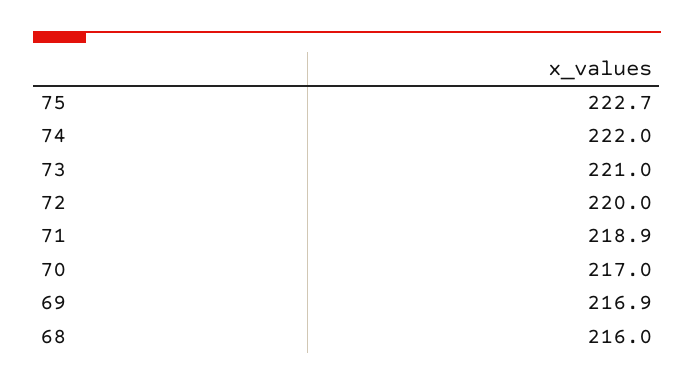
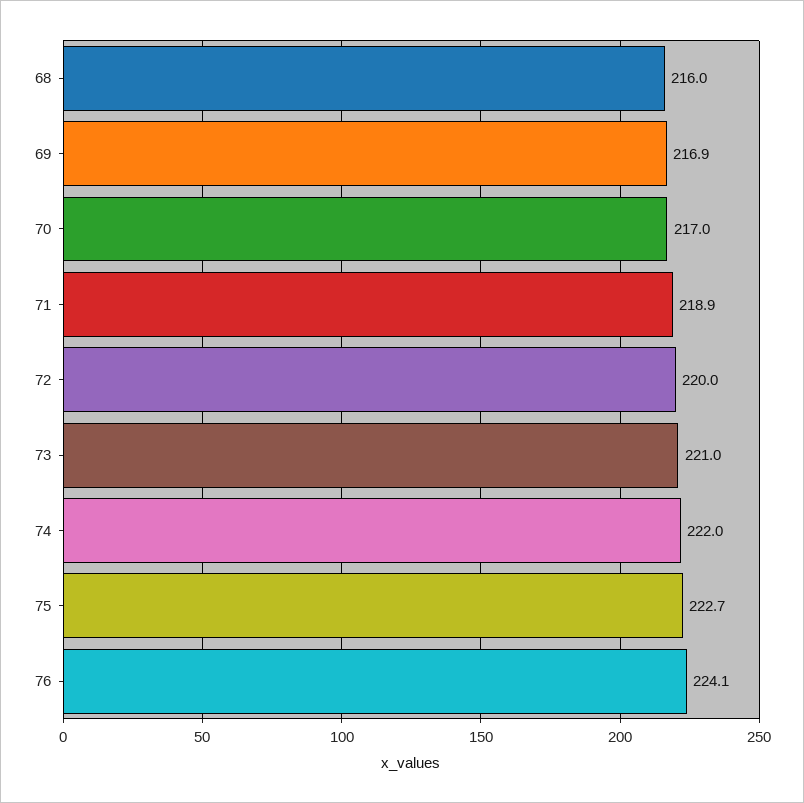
  {
    "75": 222.7,
    "74": 222,
    "73": 221,
    "72": 220,
    "71": 218.9,
    "70": 217,
    "69": 216.9,
-   "68": 216
+   "68": 216,
+   "76": 224.1
  }

